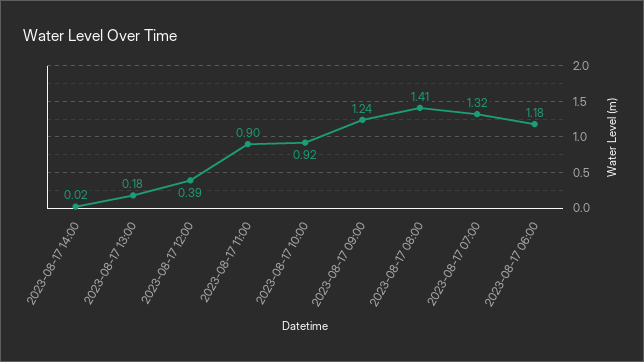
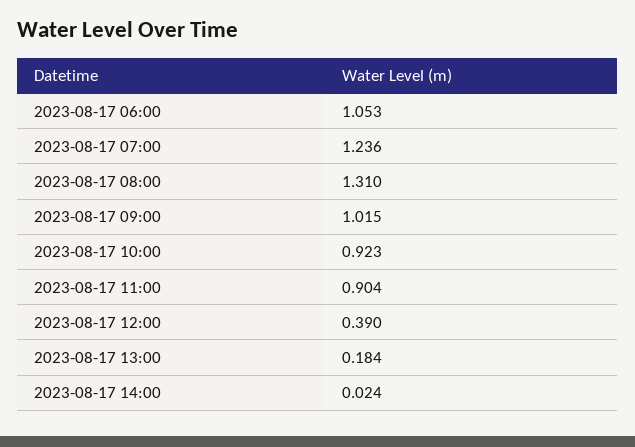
  {
    "2023-08-17 14:00": 0.024,
    "2023-08-17 13:00": 0.184,
    "2023-08-17 12:00": 0.39,
    "2023-08-17 11:00": 0.904,
    "2023-08-17 10:00": 0.923,
-   "2023-08-17 09:00": 1.24,
+   "2023-08-17 09:00": 1.015,
-   "2023-08-17 08:00": 1.41,
+   "2023-08-17 08:00": 1.31,
-   "2023-08-17 07:00": 1.32,
+   "2023-08-17 07:00": 1.236,
-   "2023-08-17 06:00": 1.18
+   "2023-08-17 06:00": 1.053
  }

